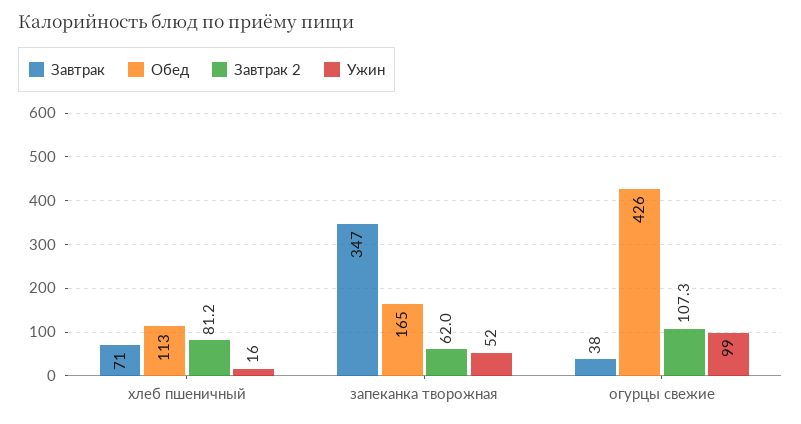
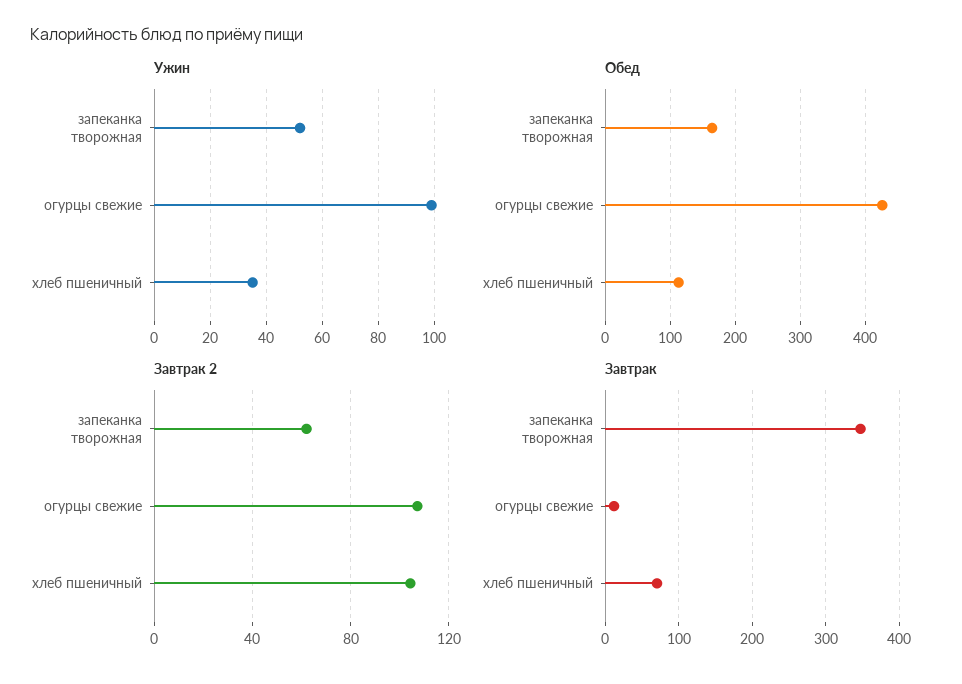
  {
    "Завтрак": {
      "хлеб пшеничный": 71,
      "запеканка творожная": 347,
-     "огурцы свежие": 38
+     "огурцы свежие": 10
    },
    "Обед": {
      "хлеб пшеничный": 113,
      "запеканка творожная": 165,
      "огурцы свежие": 426
    },
    "Завтрак 2": {
-     "хлеб пшеничный": 81.2,
+     "хлеб пшеничный": 105,
      "запеканка творожная": 62,
      "огурцы свежие": 107.3
    },
    "Ужин": {
-     "хлеб пшеничный": 16,
+     "хлеб пшеничный": 35,
      "запеканка творожная": 52,
      "огурцы свежие": 99
    }
  }

